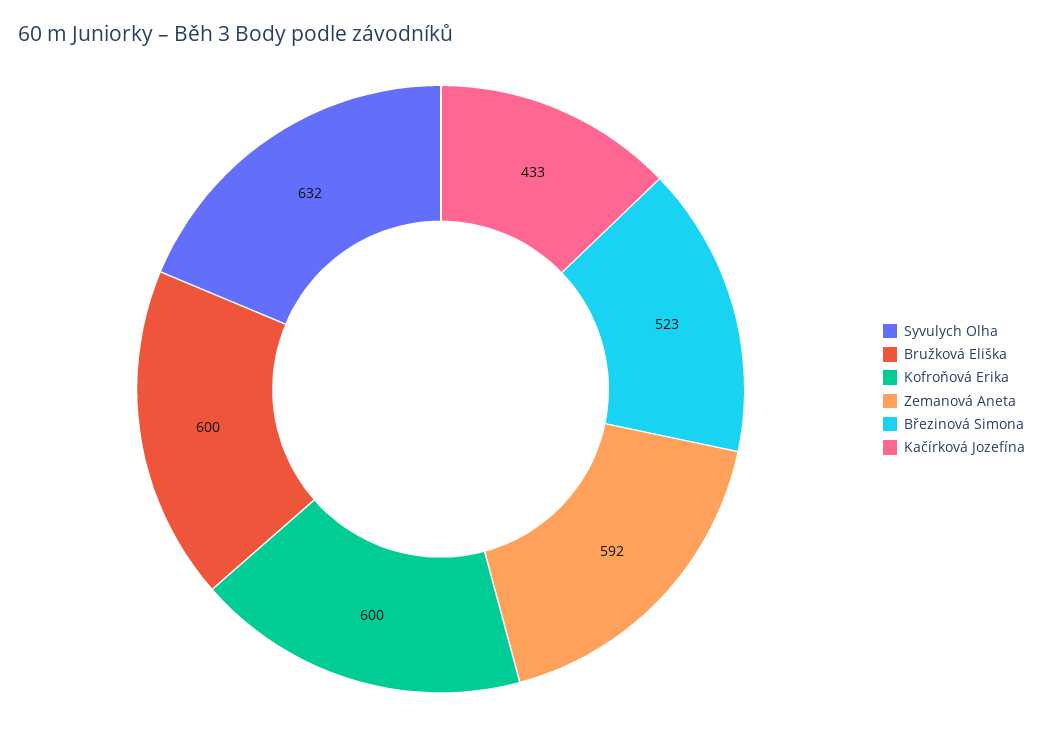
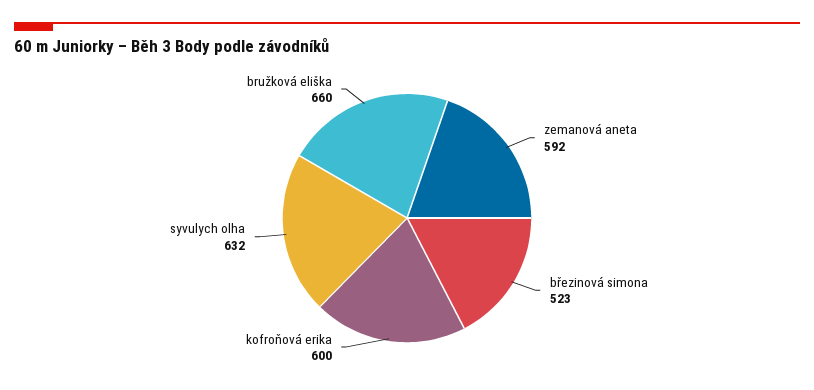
  {
    "Syvulych Olha": 632,
-   "Bružková Eliška": 600,
+   "Bružková Eliška": 660,
    "Kofroňová Erika": 600,
    "Zemanová Aneta": 592,
-   "Březinová Simona": 523,
+   "Březinová Simona": 523
-   "Kačírková Jozefína": 433
  }

